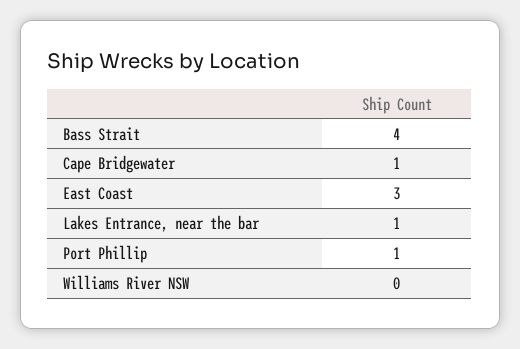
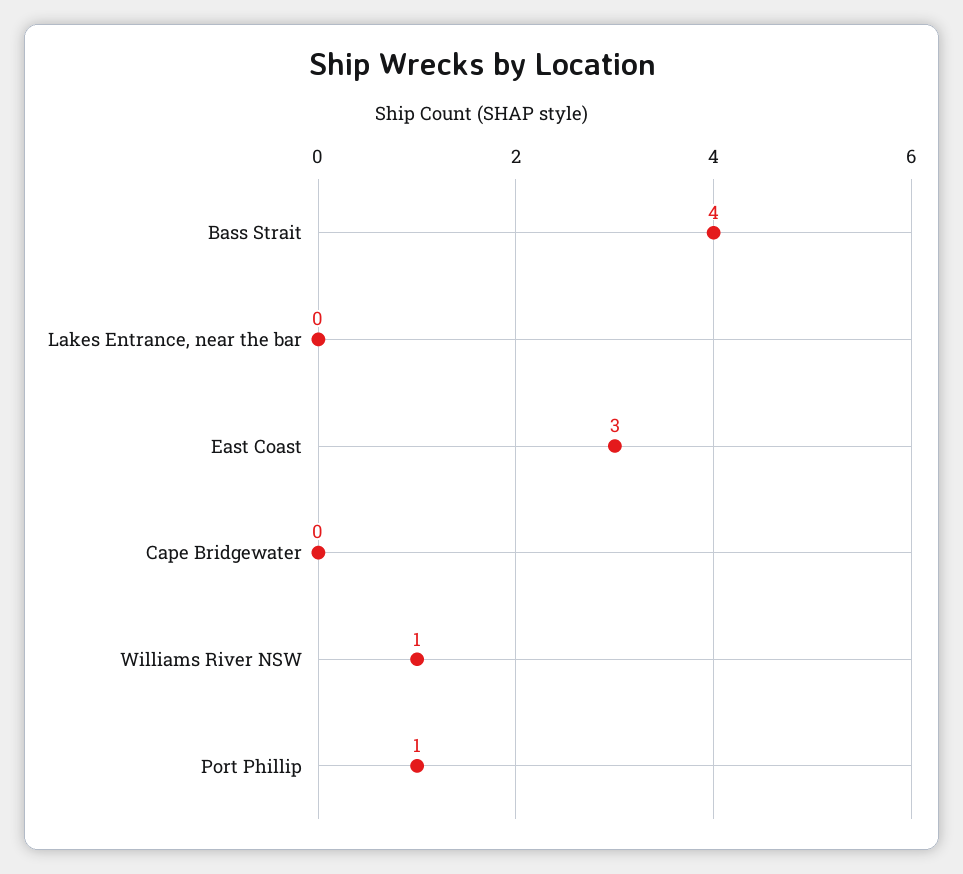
  {
    "Bass Strait": 4,
-   "Cape Bridgewater": 1,
+   "Cape Bridgewater": 0,
    "East Coast": 3,
-   "Lakes Entrance, near the bar": 1,
+   "Lakes Entrance, near the bar": 0,
    "Port Phillip": 1,
-   "Williams River NSW": 0
+   "Williams River NSW": 1
  }

